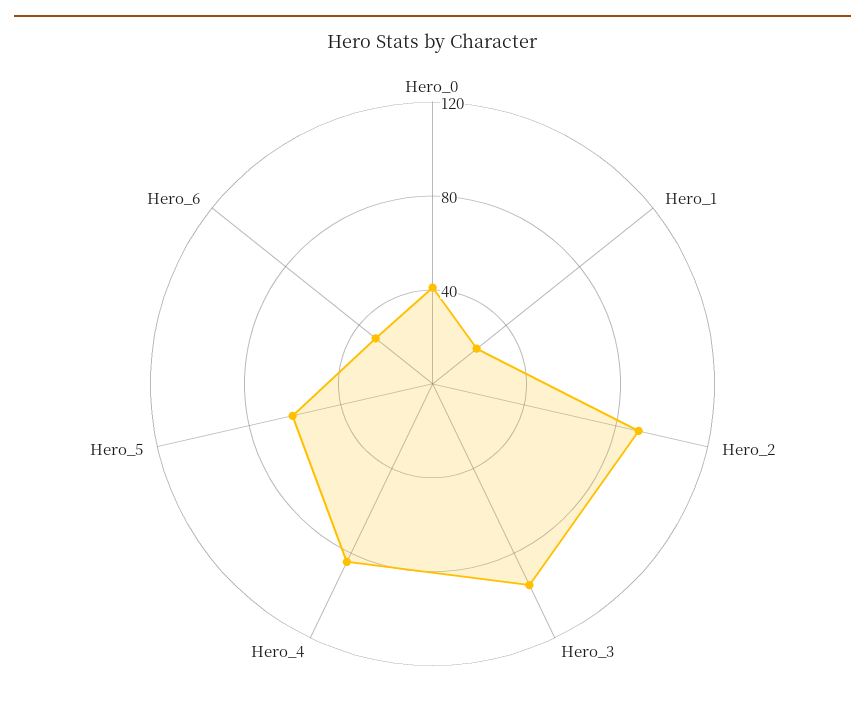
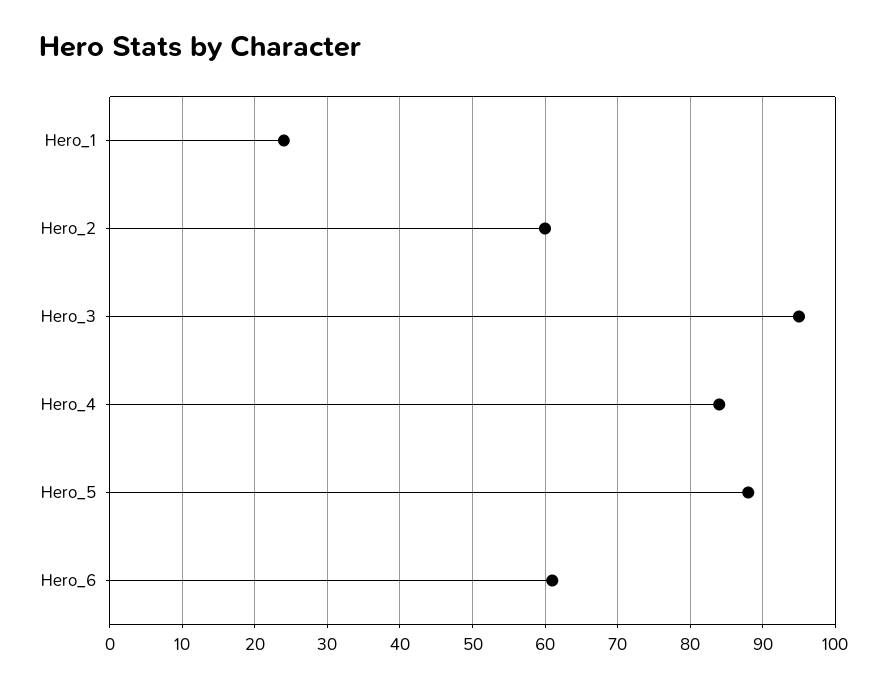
  {
-   "Hero_0": 40,
    "Hero_1": 24,
-   "Hero_2": 90,
+   "Hero_2": 60,
    "Hero_3": 95,
    "Hero_4": 84,
-   "Hero_5": 60,
+   "Hero_5": 88,
-   "Hero_6": 30
+   "Hero_6": 61
  }

